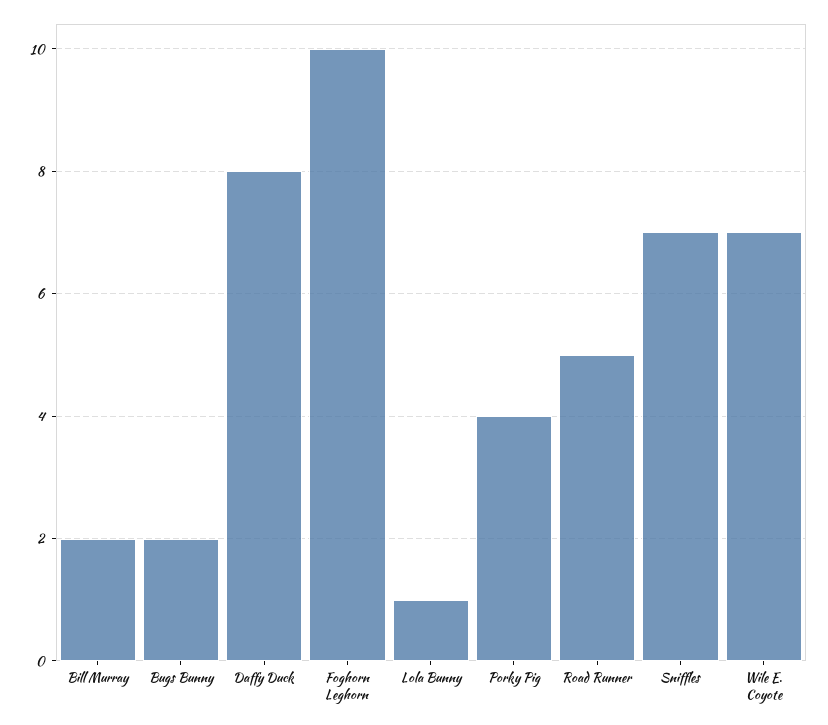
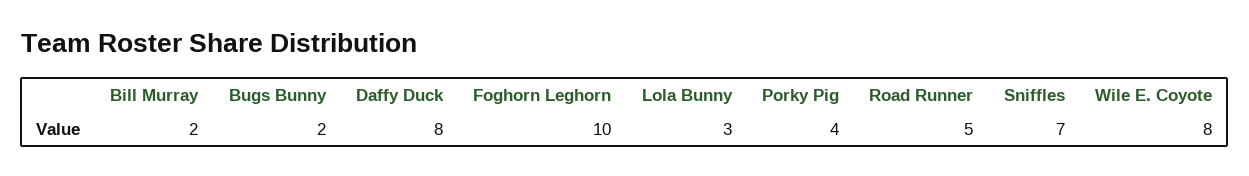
  {
    "Bill Murray": 2,
    "Bugs Bunny": 2,
    "Daffy Duck": 8,
    "Foghorn Leghorn": 10,
-   "Lola Bunny": 1,
+   "Lola Bunny": 3,
    "Porky Pig": 4,
    "Road Runner": 5,
    "Sniffles": 7,
-   "Wile E. Coyote": 7
+   "Wile E. Coyote": 8
  }

